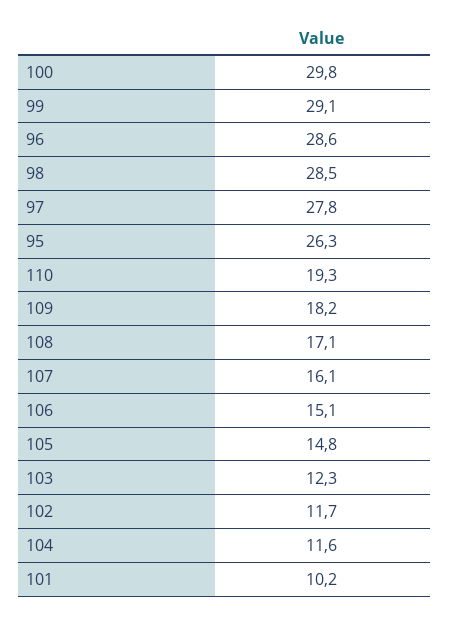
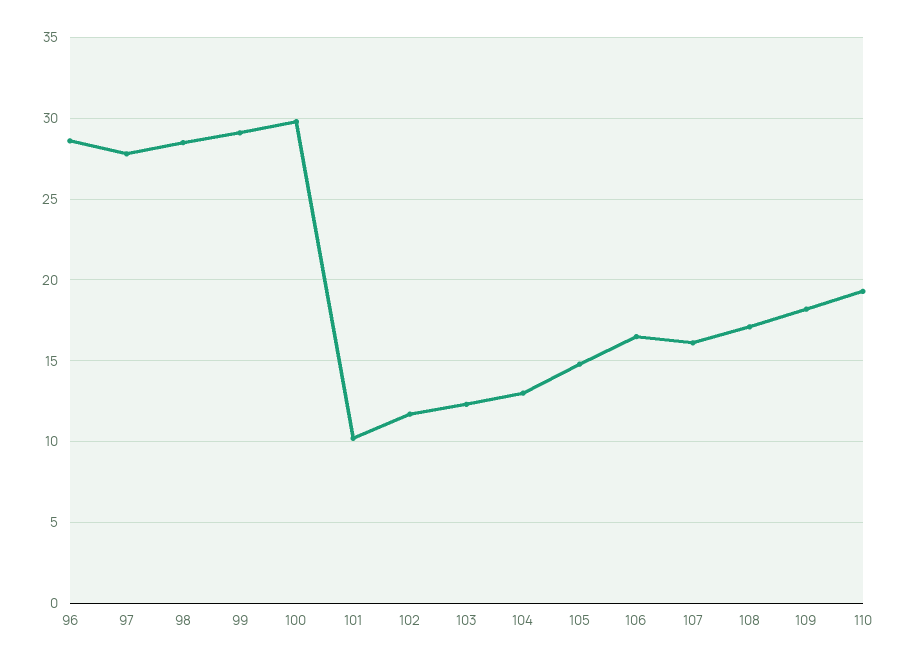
  {
    "100": 29.8,
    "99": 29.1,
    "96": 28.6,
    "98": 28.5,
    "97": 27.8,
-   "95": 26.3,
    "110": 19.3,
    "109": 18.2,
    "108": 17.1,
    "107": 16.1,
-   "106": 15.1,
+   "106": 16.5,
    "105": 14.8,
    "103": 12.3,
    "102": 11.7,
-   "104": 11.6,
+   "104": 13,
    "101": 10.2
  }

